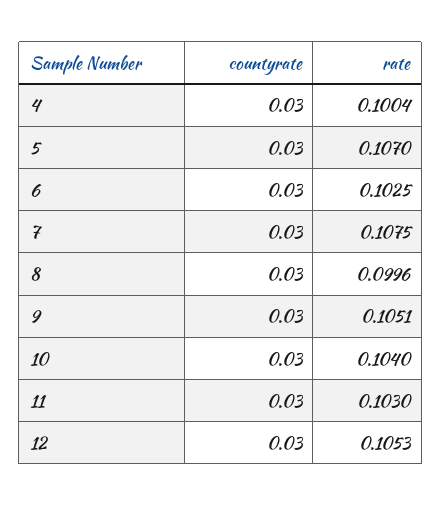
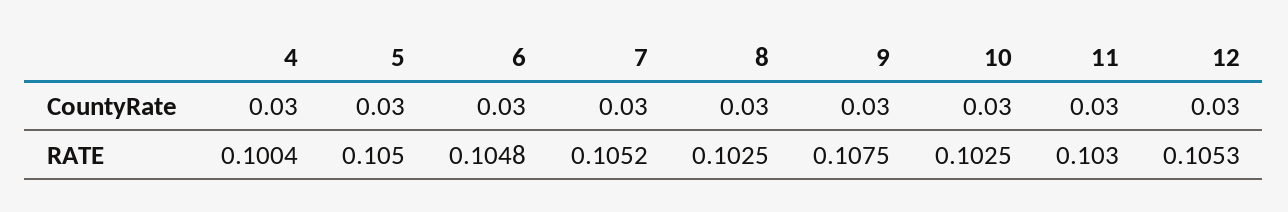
  {
    "countyrate": {
      "4": 0.03,
      "5": 0.03,
      "6": 0.03,
      "7": 0.03,
      "8": 0.03,
      "9": 0.03,
      "10": 0.03,
      "11": 0.03,
      "12": 0.03
    },
    "rate": {
      "4": 0.1004,
-     "5": 0.107,
+     "5": 0.105,
-     "6": 0.1025,
+     "6": 0.1048,
-     "7": 0.1075,
+     "7": 0.1052,
-     "8": 0.0996,
+     "8": 0.1025,
-     "9": 0.1051,
+     "9": 0.1075,
-     "10": 0.104,
+     "10": 0.1025,
      "11": 0.103,
      "12": 0.1053
    }
  }

